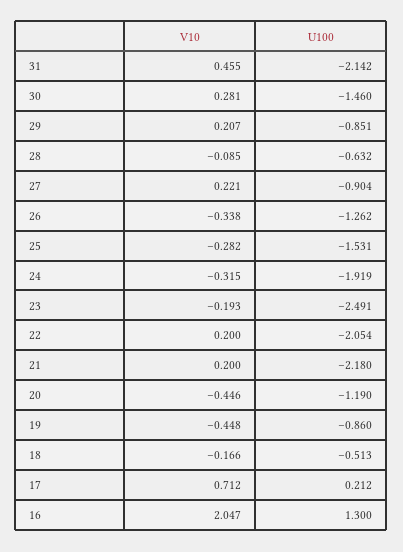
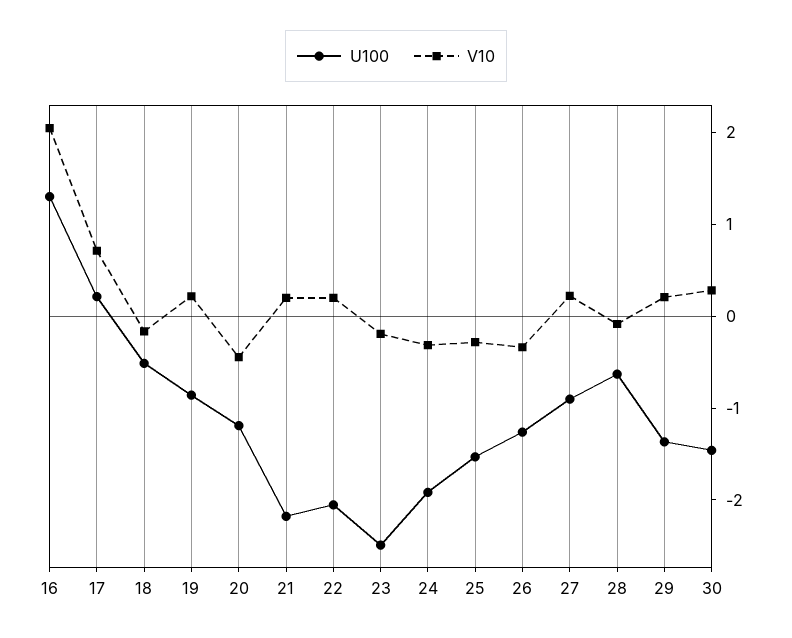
  {
    "V10": {
-     "31": 0.455,
      "30": 0.281,
      "29": 0.207,
      "28": -0.085,
      "27": 0.221,
      "26": -0.338,
      "25": -0.282,
      "24": -0.315,
      "23": -0.193,
      "22": 0.2,
      "21": 0.2,
      "20": -0.446,
-     "19": -0.448,
+     "19": 0.2,
      "18": -0.166,
      "17": 0.712,
      "16": 2.047
    },
    "U100": {
-     "31": -2.142,
      "30": -1.46,
-     "29": -0.851,
+     "29": -1.4,
      "28": -0.632,
      "27": -0.904,
      "26": -1.262,
      "25": -1.531,
      "24": -1.919,
      "23": -2.491,
      "22": -2.054,
      "21": -2.18,
      "20": -1.19,
      "19": -0.86,
      "18": -0.513,
      "17": 0.212,
      "16": 1.3
    }
  }

